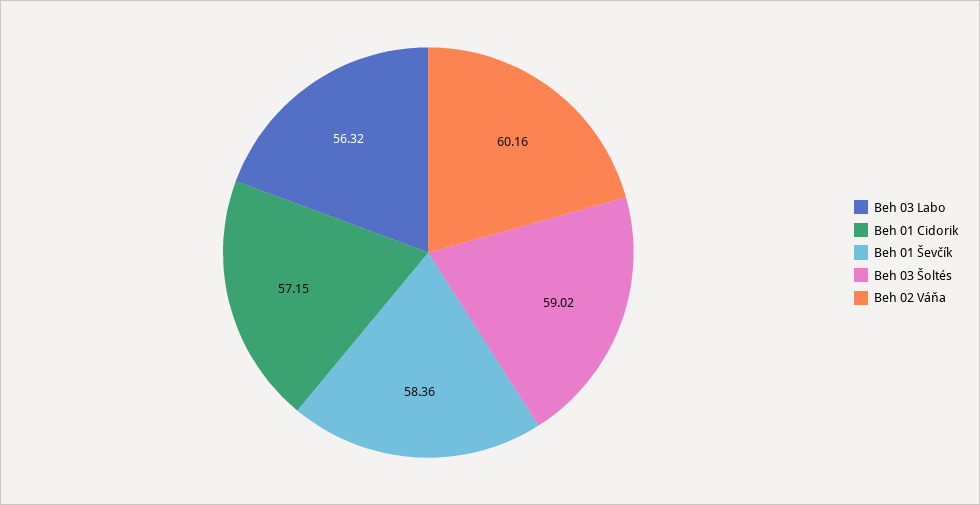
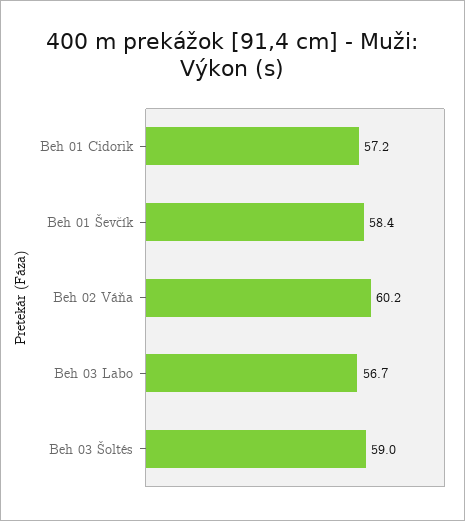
  {
-   "Beh 03 Labo": 56.32,
+   "Beh 03 Labo": 56.7,
    "Beh 01 Cidorik": 57.15,
    "Beh 01 Ševčík": 58.36,
    "Beh 03 Šoltés": 59.02,
    "Beh 02 Váňa": 60.16
  }

